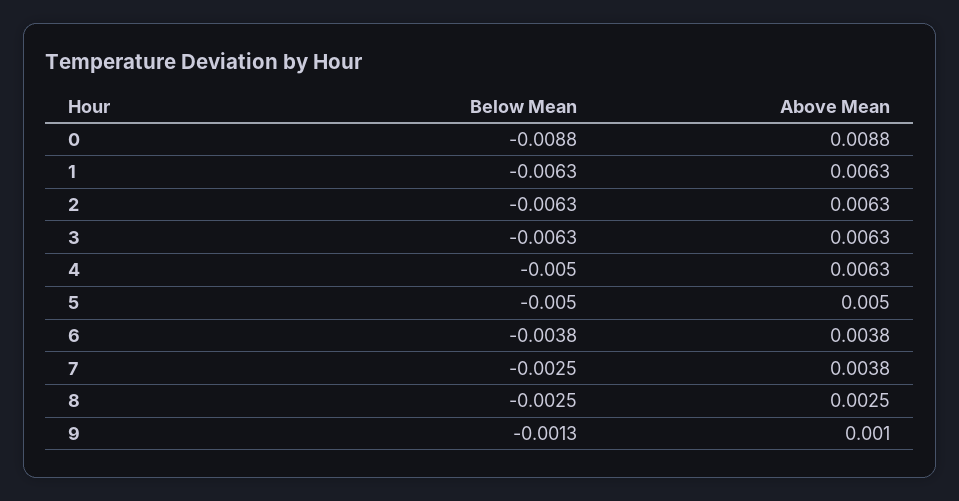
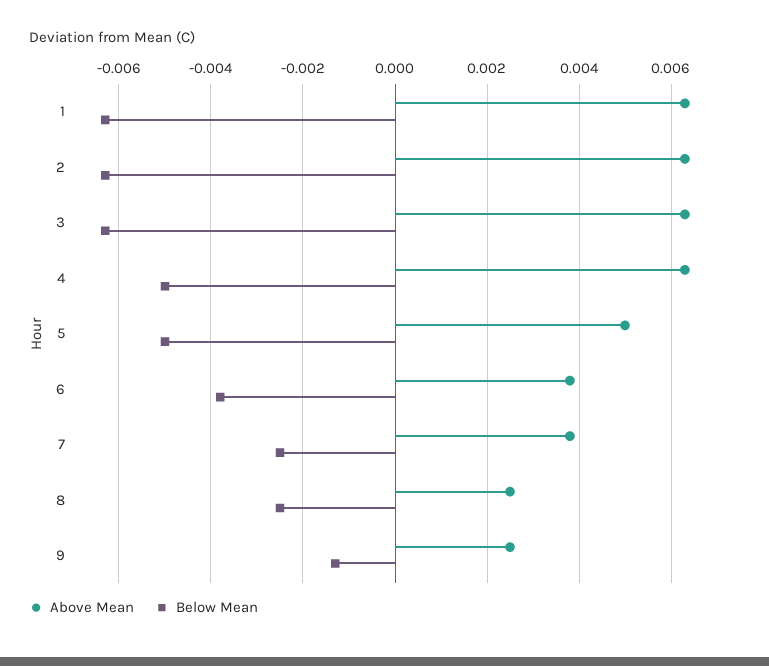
  {
    "Below Mean": {
-     "0": -0.0088,
      "1": -0.0063,
      "2": -0.0063,
      "3": -0.0063,
      "4": -0.005,
      "5": -0.005,
      "6": -0.0038,
      "7": -0.0025,
      "8": -0.0025,
      "9": -0.0013
    },
    "Above Mean": {
-     "0": 0.0088,
      "1": 0.0063,
      "2": 0.0063,
      "3": 0.0063,
      "4": 0.0063,
      "5": 0.005,
      "6": 0.0038,
      "7": 0.0038,
      "8": 0.0025,
-     "9": 0.001
+     "9": 0.0025
    }
  }

